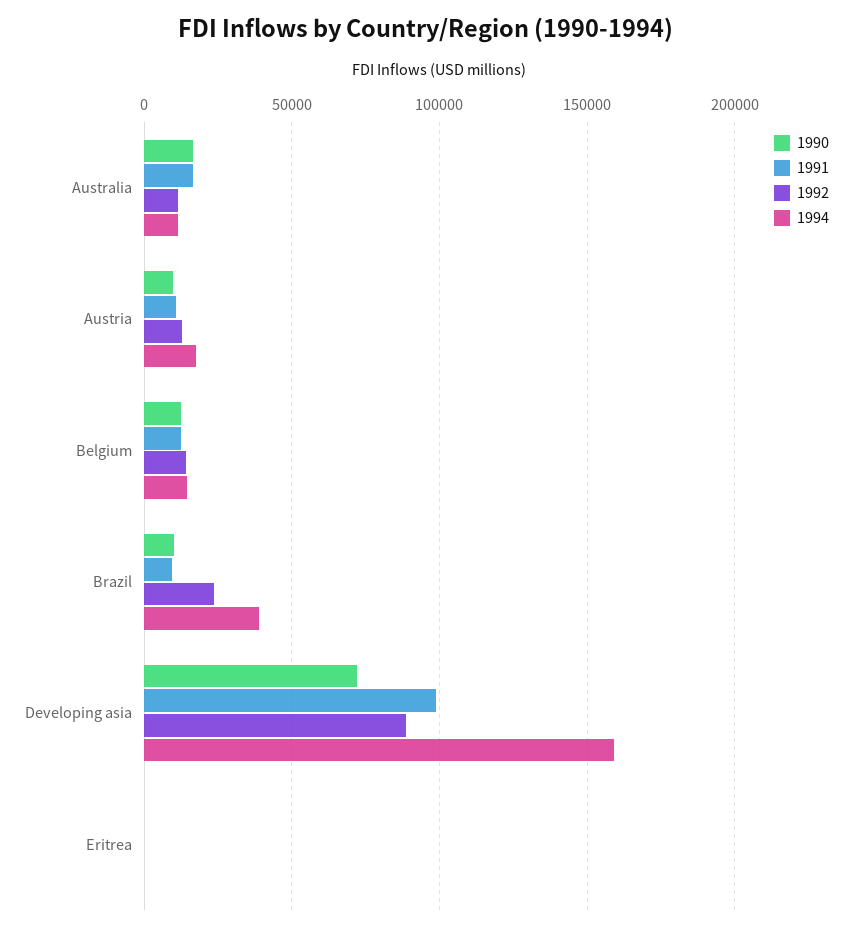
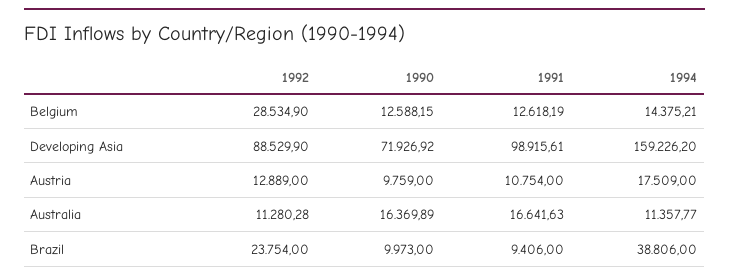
  {
    "1990": {
      "Australia": 16369.89,
      "Austria": 9759,
      "Belgium": 12588.15,
      "Brazil": 9973,
-     "Developing asia": 71926.92,
+     "Developing asia": 71926.92
-     "Eritrea": 0
    },
    "1991": {
      "Australia": 16641.63,
      "Austria": 10754,
      "Belgium": 12618.19,
      "Brazil": 9406,
-     "Developing asia": 98915.61,
+     "Developing asia": 98915.61
-     "Eritrea": 0
    },
    "1992": {
      "Australia": 11280.28,
      "Austria": 12889,
-     "Belgium": 15000,
+     "Belgium": 28534.9,
      "Brazil": 23754,
-     "Developing asia": 88529.9,
+     "Developing asia": 88529.9
-     "Eritrea": 0
    },
    "1994": {
      "Australia": 11357.77,
      "Austria": 17509,
      "Belgium": 14375.21,
      "Brazil": 38806,
-     "Developing asia": 159226.2,
+     "Developing asia": 159226.2
-     "Eritrea": 0
    }
  }

